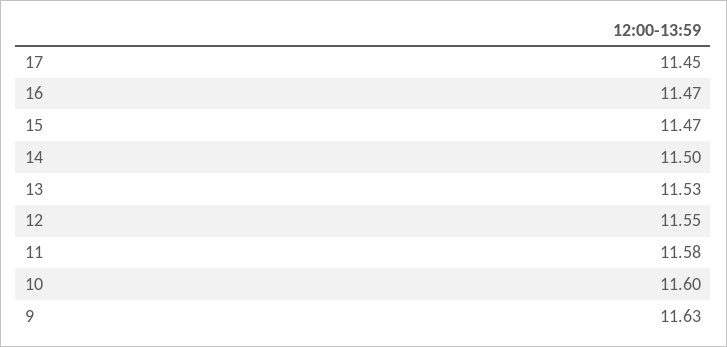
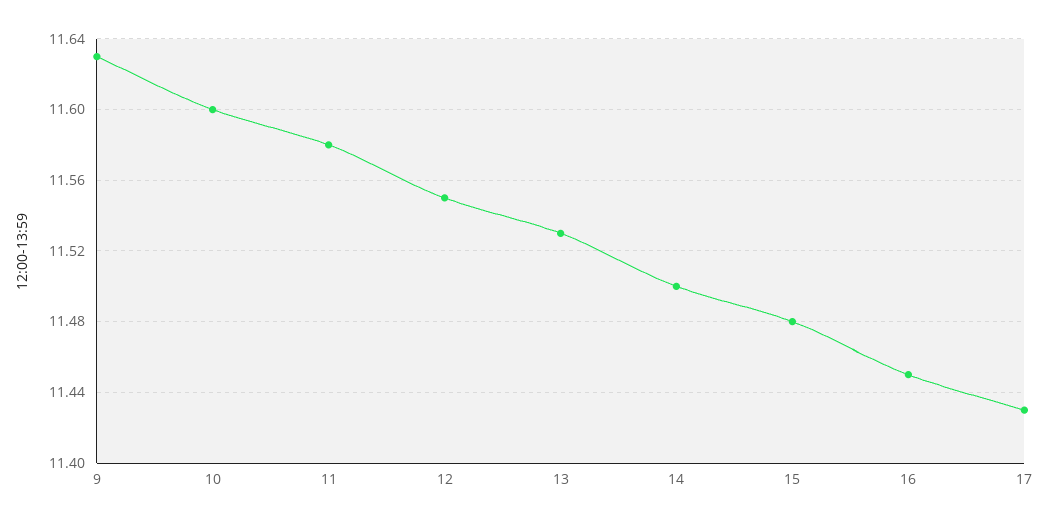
  {
-   "17": 11.45,
+   "17": 11.43,
-   "16": 11.47,
+   "16": 11.45,
-   "15": 11.47,
+   "15": 11.48,
    "14": 11.5,
    "13": 11.53,
    "12": 11.55,
    "11": 11.58,
    "10": 11.6,
    "9": 11.63
  }

